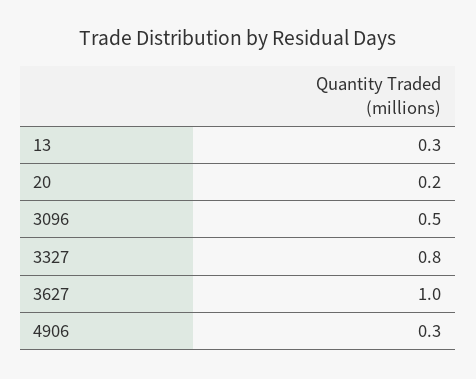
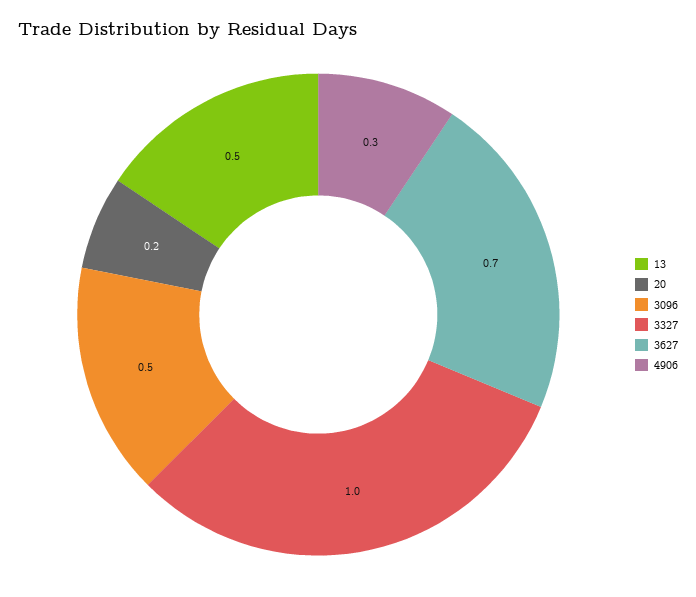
  {
-   "13": 0.3,
+   "13": 0.5,
    "20": 0.2,
    "3096": 0.5,
-   "3327": 0.8,
+   "3327": 1,
-   "3627": 1,
+   "3627": 0.7,
    "4906": 0.3
  }

